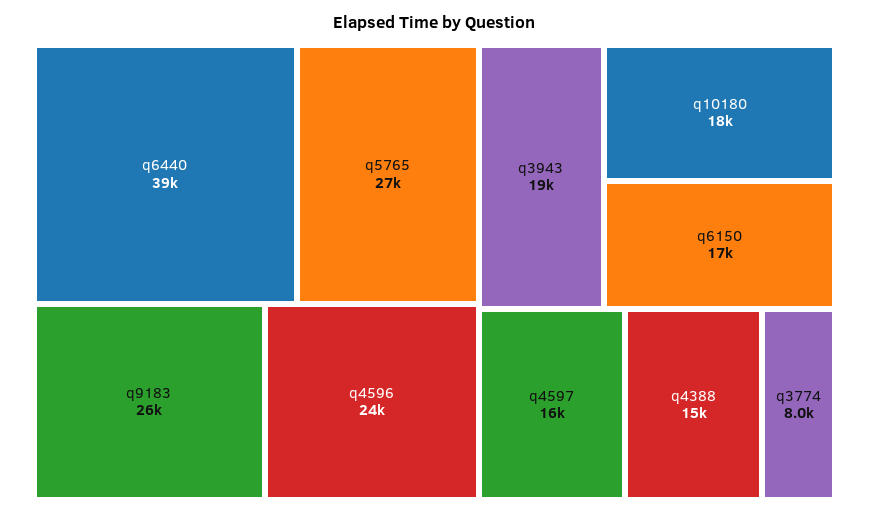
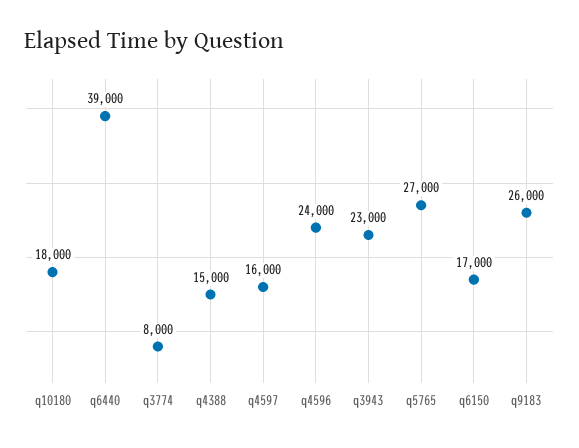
  {
    "q6440": 39000,
    "q5765": 27000,
    "q9183": 26000,
    "q4596": 24000,
-   "q3943": 19000,
+   "q3943": 23000,
    "q10180": 18000,
    "q6150": 17000,
    "q4597": 16000,
    "q4388": 15000,
    "q3774": 8000
  }

